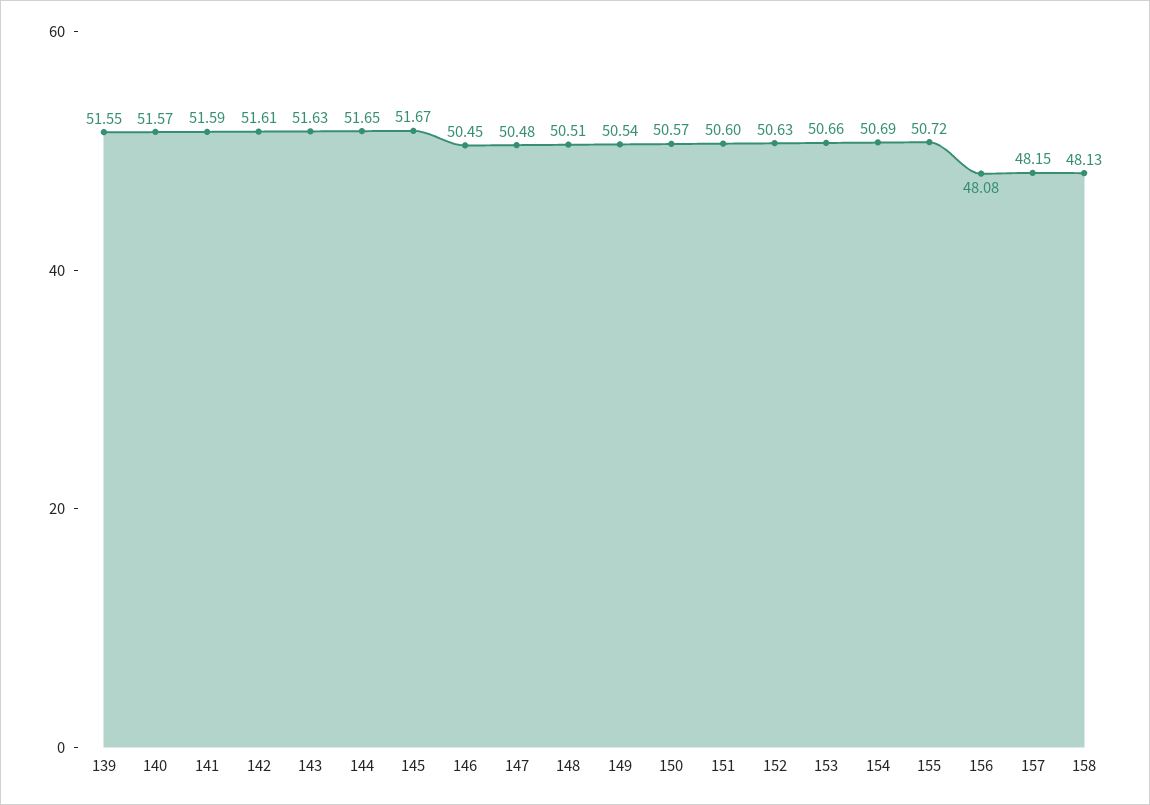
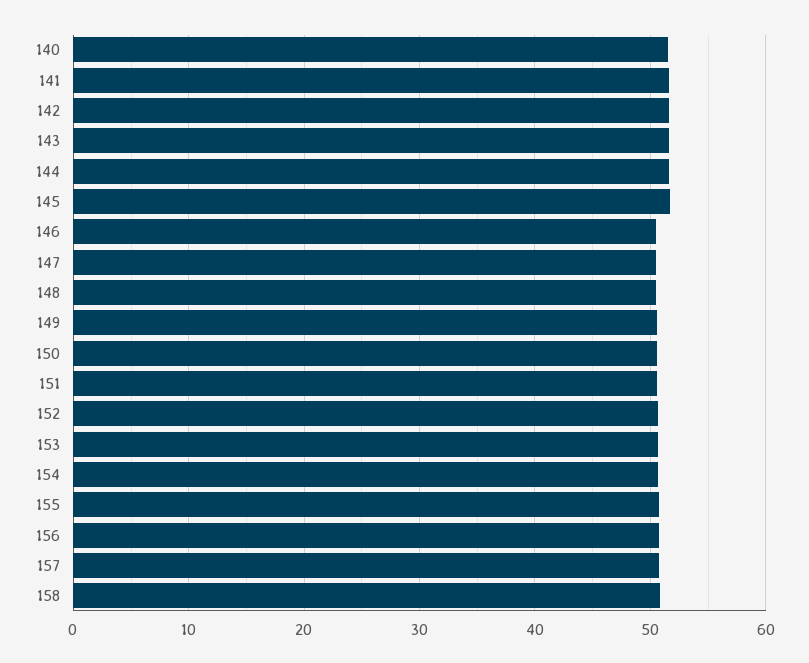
  {
-   "139": 51.55,
    "140": 51.57,
    "141": 51.59,
    "142": 51.61,
    "143": 51.63,
    "144": 51.65,
    "145": 51.67,
    "146": 50.45,
    "147": 50.48,
    "148": 50.51,
    "149": 50.54,
    "150": 50.57,
    "151": 50.6,
    "152": 50.63,
    "153": 50.66,
    "154": 50.69,
    "155": 50.72,
-   "156": 48.08,
+   "156": 51,
-   "157": 48.15,
+   "157": 51,
-   "158": 48.13
+   "158": 51
  }

